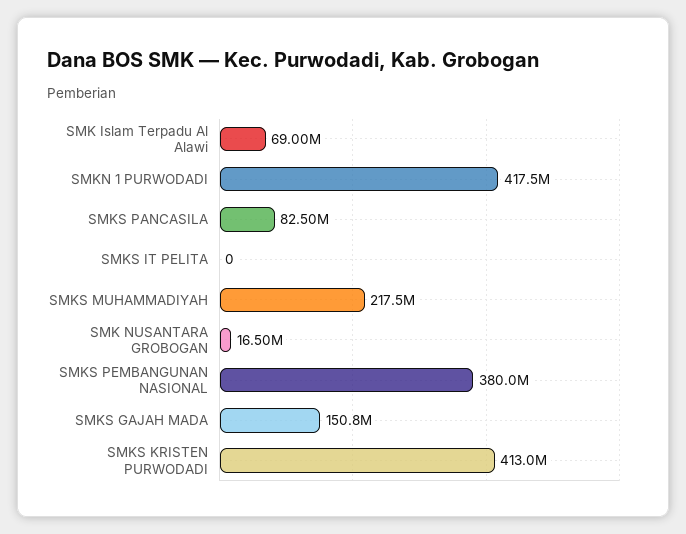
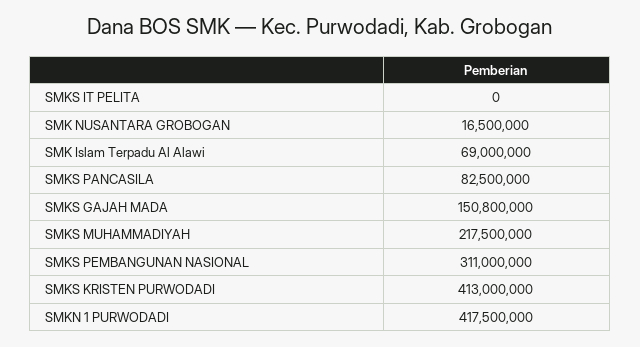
  {
    "SMK Islam Terpadu Al Alawi": 69000000,
    "SMKN 1 PURWODADI": 417500000,
    "SMKS PANCASILA": 82500000,
    "SMKS IT PELITA": 0,
    "SMKS MUHAMMADIYAH": 217500000,
    "SMK NUSANTARA GROBOGAN": 16500000,
-   "SMKS PEMBANGUNAN NASIONAL": 380000000,
+   "SMKS PEMBANGUNAN NASIONAL": 311000000,
    "SMKS GAJAH MADA": 150800000,
    "SMKS KRISTEN PURWODADI": 413000000
  }

